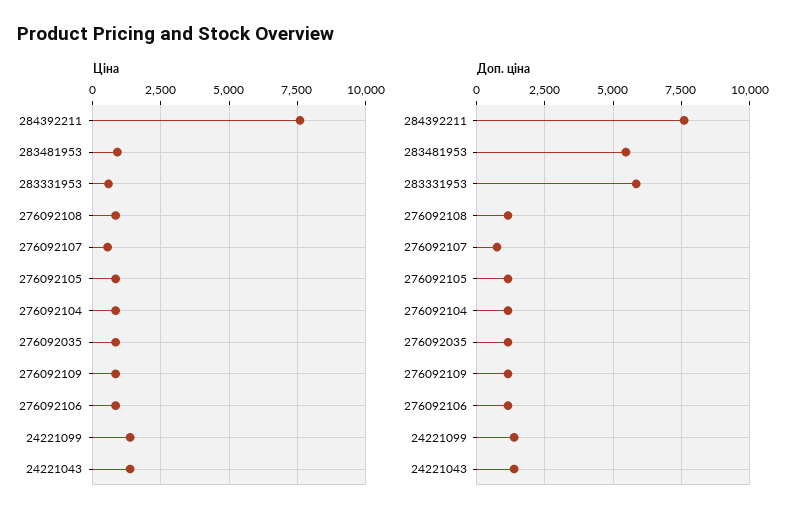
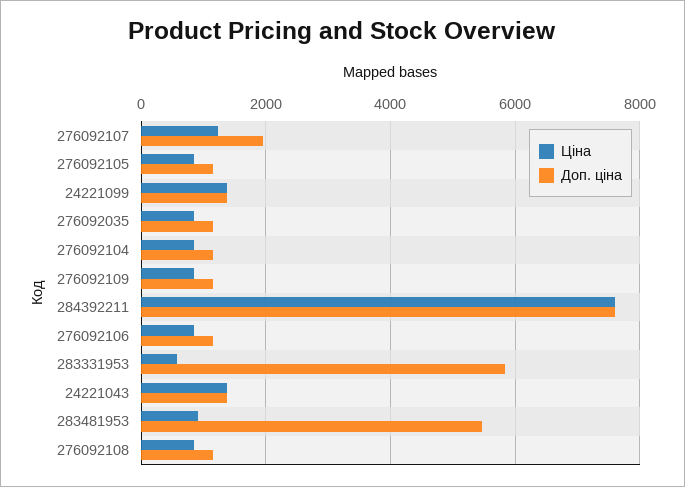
  {
    "Ціна": {
      "284392211": 7600,
      "283481953": 1000,
      "283331953": 600,
      "276092108": 800,
-     "276092107": 500,
+     "276092107": 1200,
      "276092105": 800,
      "276092104": 800,
      "276092035": 800,
      "276092109": 800,
      "276092106": 800,
      "24221099": 1400,
      "24221043": 1400
    },
    "Доп. ціна": {
      "284392211": 7600,
      "283481953": 5400,
      "283331953": 5800,
      "276092108": 1200,
-     "276092107": 750,
+     "276092107": 2000,
      "276092105": 1200,
      "276092104": 1200,
      "276092035": 1200,
      "276092109": 1200,
      "276092106": 1200,
      "24221099": 1400,
      "24221043": 1400
    }
  }

